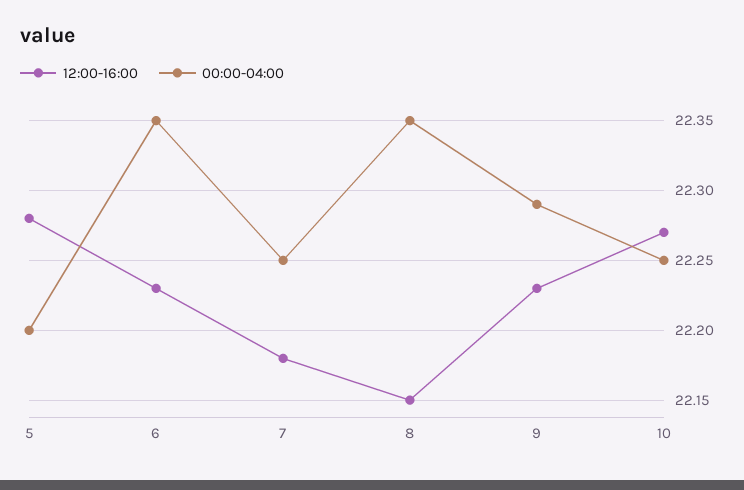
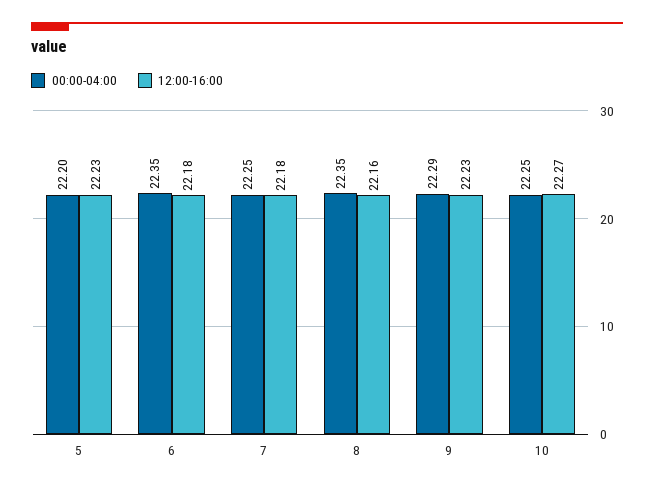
  {
    "12:00-16:00": {
-     "5": 22.28,
+     "5": 22.23,
-     "6": 22.23,
+     "6": 22.18,
      "7": 22.18,
-     "8": 22.15,
+     "8": 22.16,
      "9": 22.23,
      "10": 22.27
    },
    "00:00-04:00": {
      "5": 22.2,
      "6": 22.35,
      "7": 22.25,
      "8": 22.35,
      "9": 22.29,
      "10": 22.25
    }
  }

